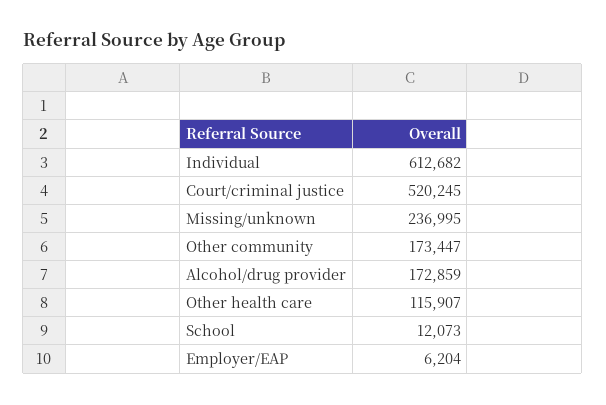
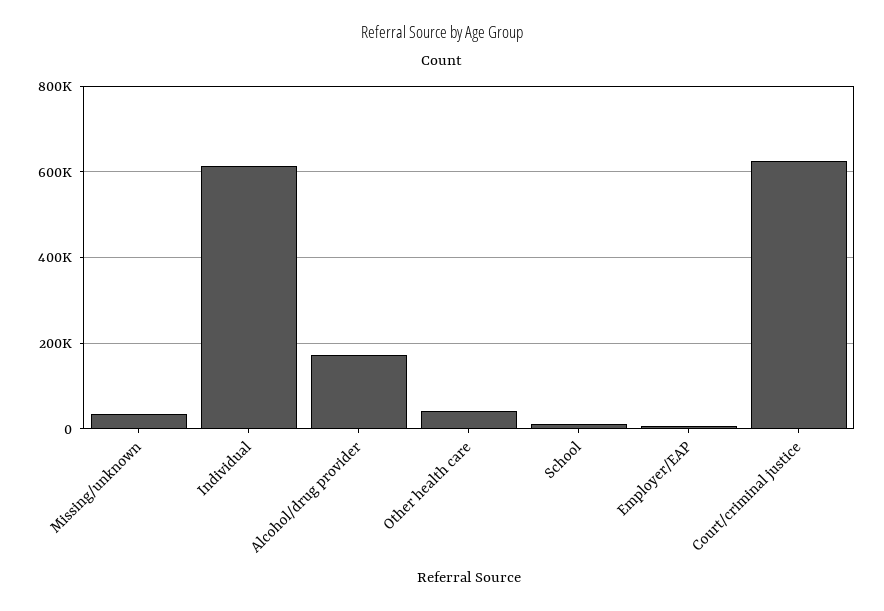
  {
    "Individual": 612682,
-   "Court/criminal justice": 520245,
+   "Court/criminal justice": 620000,
-   "Missing/unknown": 236995,
+   "Missing/unknown": 40000,
-   "Other community": 173447,
    "Alcohol/drug provider": 172859,
-   "Other health care": 115907,
+   "Other health care": 40000,
    "School": 12073,
    "Employer/EAP": 6204
  }

